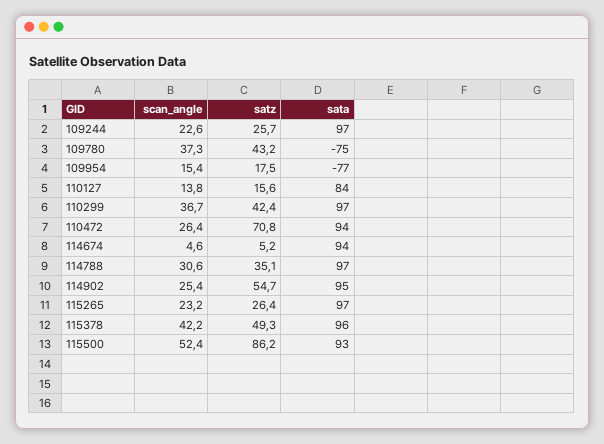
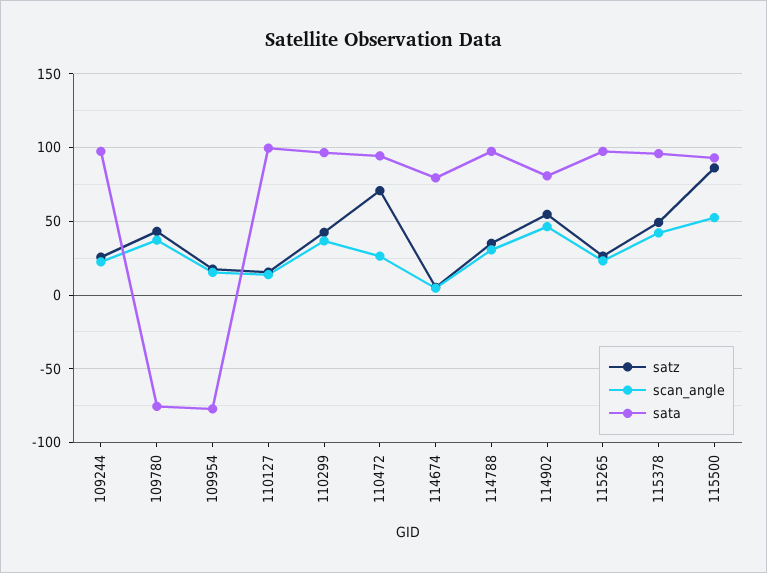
  {
    "scan_angle": {
      "109244": 22.6,
      "109780": 37.3,
      "109954": 15.4,
      "110127": 13.8,
      "110299": 36.7,
      "110472": 26.4,
      "114674": 4.6,
      "114788": 30.6,
-     "114902": 25.4,
+     "114902": 45,
      "115265": 23.2,
      "115378": 42.2,
      "115500": 52.4
    },
    "satz": {
      "109244": 25.7,
      "109780": 43.2,
      "109954": 17.5,
      "110127": 15.6,
      "110299": 42.4,
      "110472": 70.8,
      "114674": 5.2,
      "114788": 35.1,
      "114902": 54.7,
      "115265": 26.4,
      "115378": 49.3,
      "115500": 86.2
    },
    "sata": {
      "109244": 97,
      "109780": -75,
      "109954": -77,
-     "110127": 84,
+     "110127": 100,
      "110299": 97,
      "110472": 94,
-     "114674": 94,
+     "114674": 80,
      "114788": 97,
-     "114902": 95,
+     "114902": 80,
      "115265": 97,
      "115378": 96,
      "115500": 93
    }
  }

